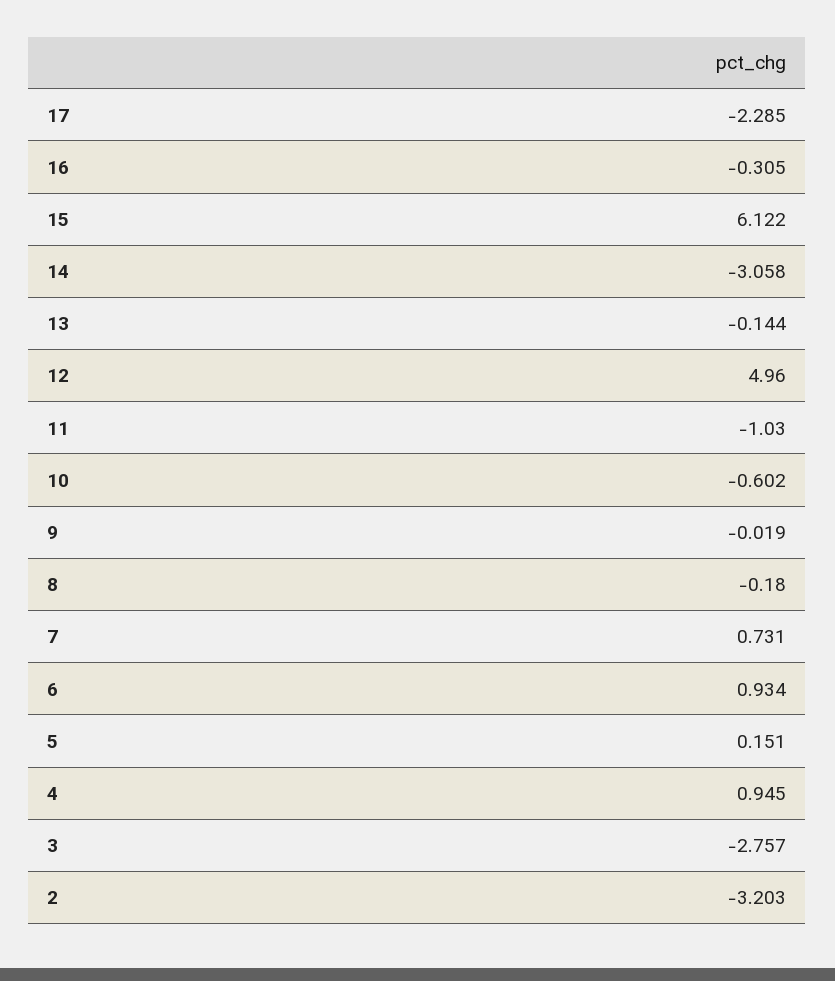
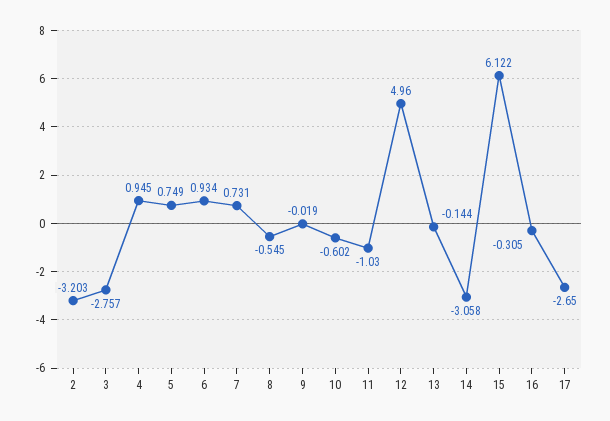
  {
-   "17": -2.285,
+   "17": -2.65,
    "16": -0.305,
    "15": 6.122,
    "14": -3.058,
    "13": -0.144,
    "12": 4.96,
    "11": -1.03,
    "10": -0.602,
    "9": -0.019,
-   "8": -0.18,
+   "8": -0.545,
    "7": 0.731,
    "6": 0.934,
-   "5": 0.151,
+   "5": 0.749,
    "4": 0.945,
    "3": -2.757,
    "2": -3.203
  }

